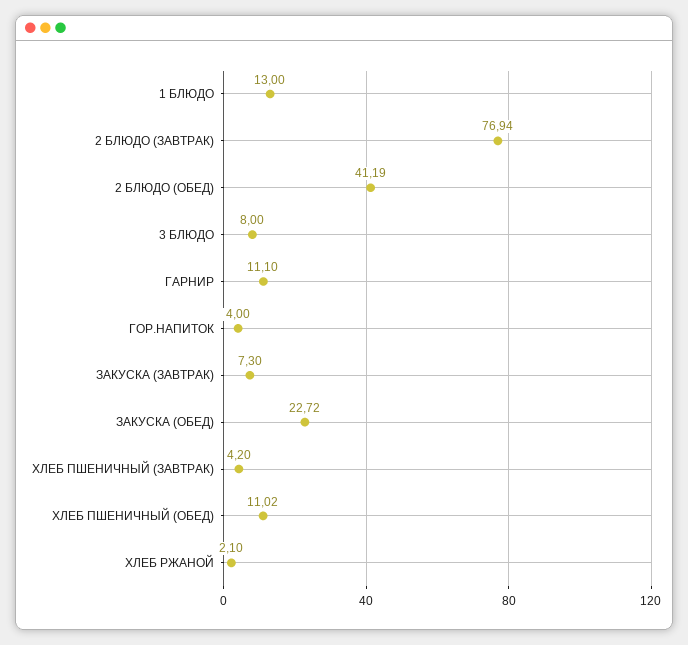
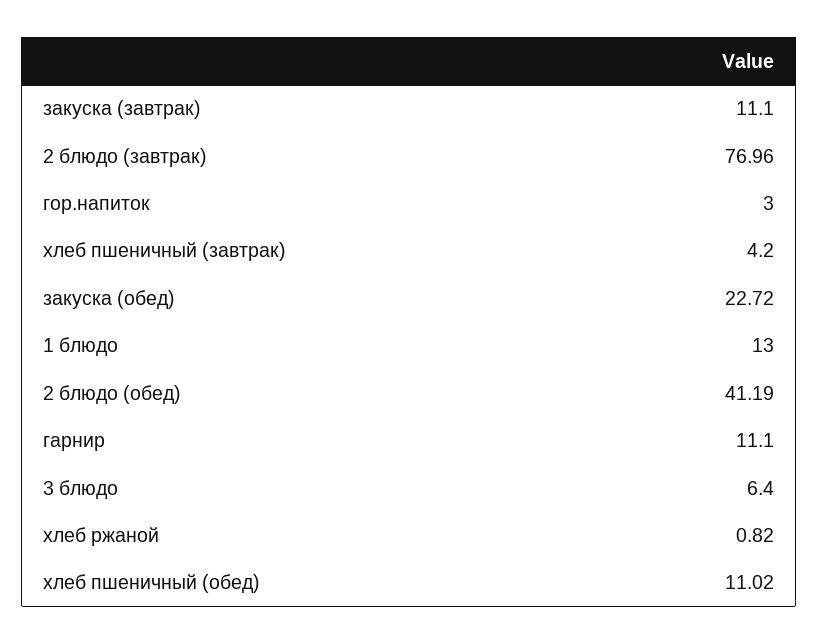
  {
    "1 БЛЮДО": 13,
-   "2 БЛЮДО (ЗАВТРАК)": 76.94,
+   "2 БЛЮДО (ЗАВТРАК)": 76.96,
    "2 БЛЮДО (ОБЕД)": 41.19,
-   "3 БЛЮДО": 8,
+   "3 БЛЮДО": 6.4,
    "ГАРНИР": 11.1,
-   "ГОР.НАПИТОК": 4,
+   "ГОР.НАПИТОК": 3,
-   "ЗАКУСКА (ЗАВТРАК)": 7.3,
+   "ЗАКУСКА (ЗАВТРАК)": 11.1,
    "ЗАКУСКА (ОБЕД)": 22.72,
    "ХЛЕБ ПШЕНИЧНЫЙ (ЗАВТРАК)": 4.2,
    "ХЛЕБ ПШЕНИЧНЫЙ (ОБЕД)": 11.02,
-   "ХЛЕБ РЖАНОЙ": 2.1
+   "ХЛЕБ РЖАНОЙ": 0.82
  }

